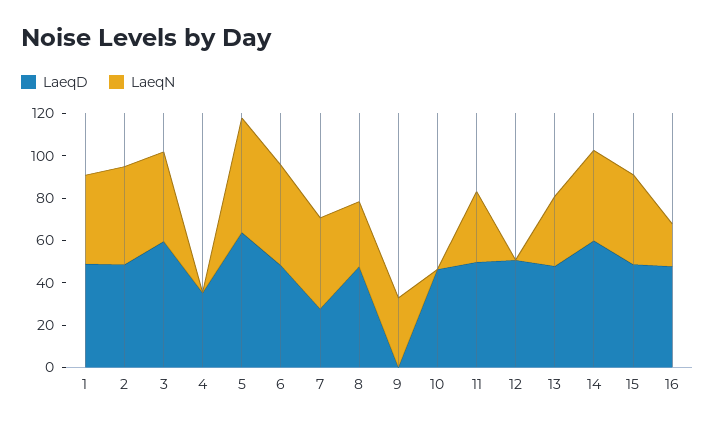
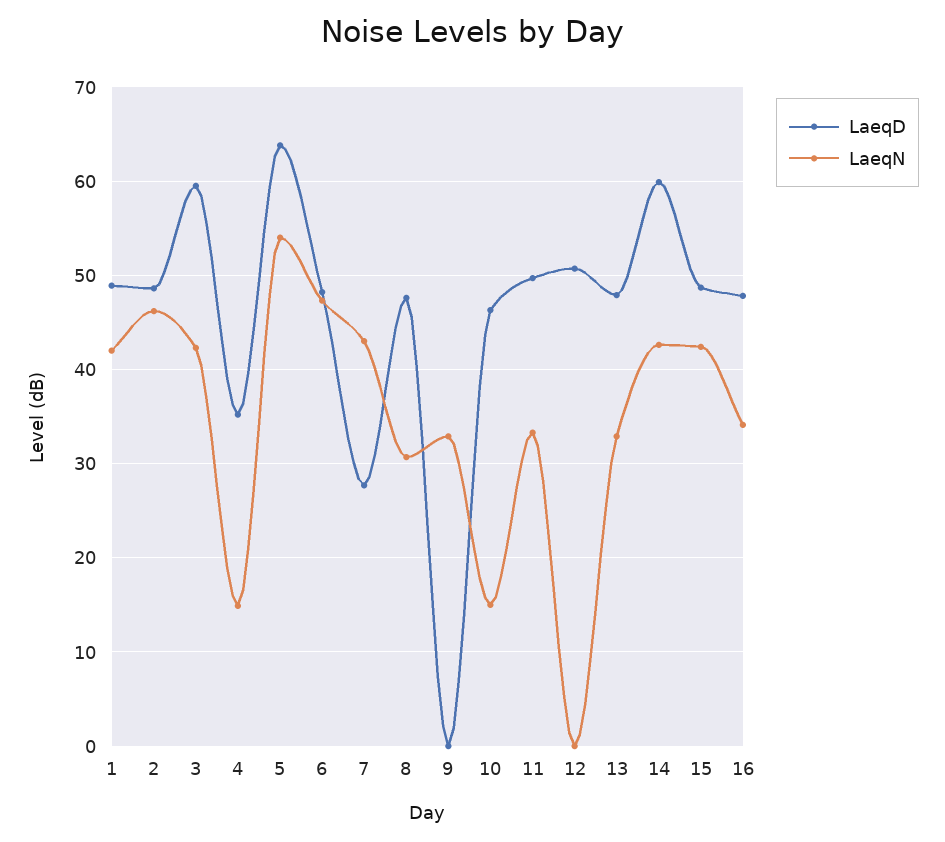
  {
    "LaeqD": {
      "1": 49,
      "2": 49,
      "3": 60,
      "4": 35,
      "5": 64,
      "6": 48,
      "7": 28,
      "8": 48,
      "9": 0,
      "10": 46,
      "11": 50,
      "12": 51,
      "13": 48,
      "14": 60,
      "15": 49,
      "16": 48
    },
    "LaeqN": {
      "1": 42,
      "2": 46,
      "3": 42,
-     "4": 0,
+     "4": 15,
      "5": 54,
      "6": 47,
      "7": 43,
      "8": 31,
      "9": 33,
-     "10": 0,
+     "10": 15,
      "11": 33,
      "12": 0,
      "13": 33,
      "14": 43,
      "15": 42,
-     "16": 20
+     "16": 34
    }
  }

